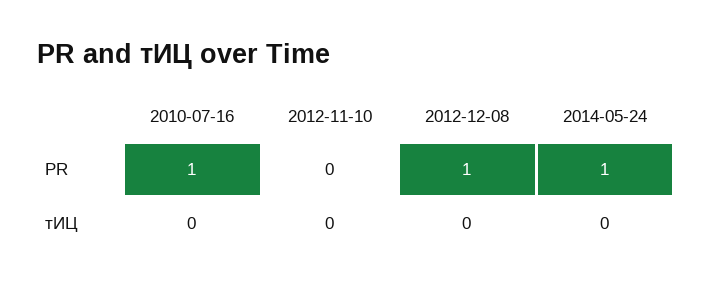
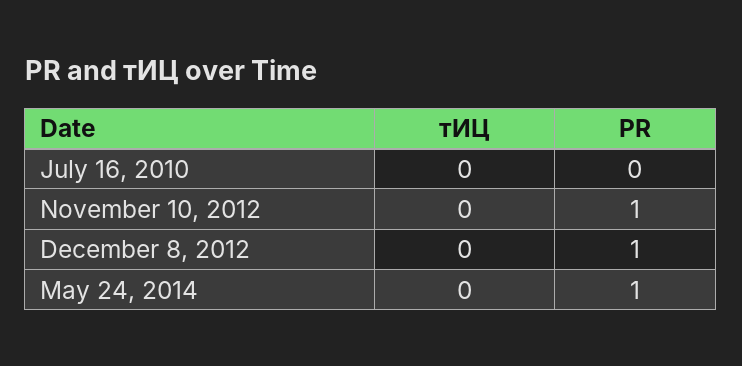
  {
    "2010-07-16": {
-     "PR": 1,
+     "PR": 0,
      "тИЦ": 0
    },
    "2012-11-10": {
-     "PR": 0,
+     "PR": 1,
      "тИЦ": 0
    },
    "2012-12-08": {
      "PR": 1,
      "тИЦ": 0
    },
    "2014-05-24": {
      "PR": 1,
      "тИЦ": 0
    }
  }

